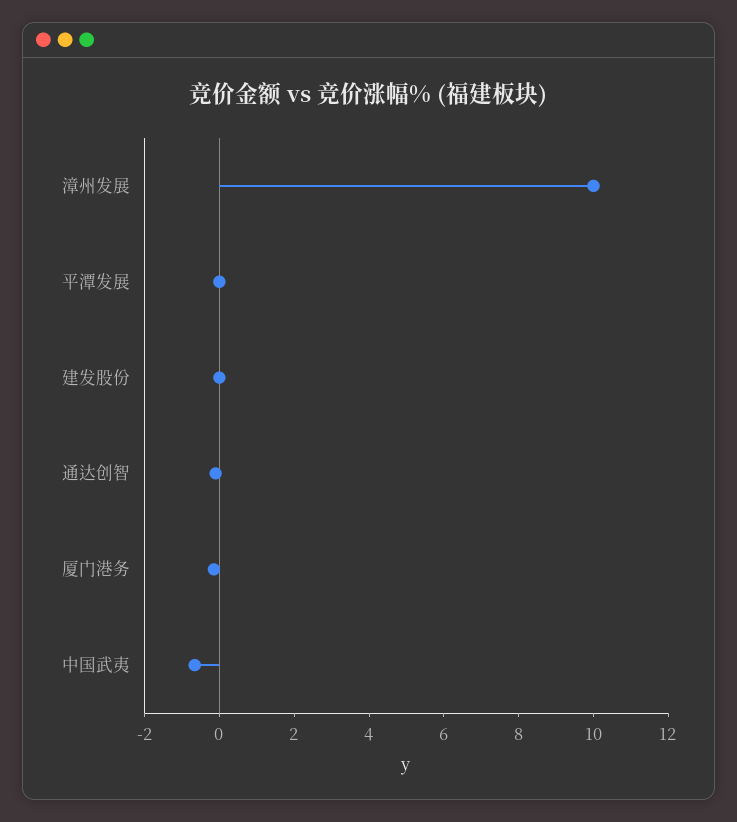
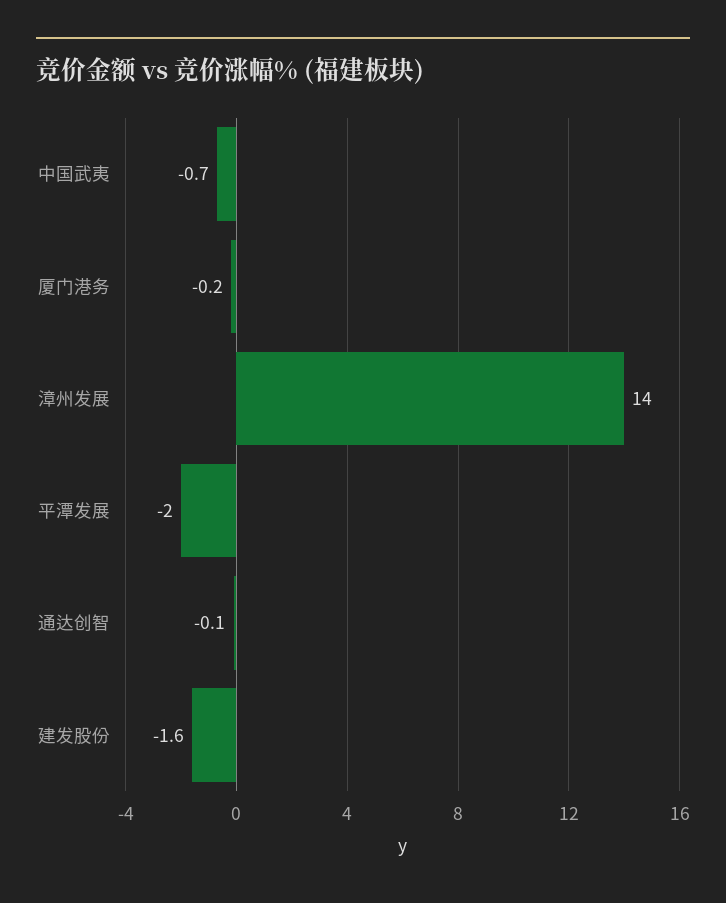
  {
-   "漳州发展": 10,
+   "漳州发展": 14,
-   "平潭发展": 0,
+   "平潭发展": -2,
-   "建发股份": 0,
+   "建发股份": -1.6,
    "通达创智": -0.1,
    "厦门港务": -0.2,
    "中国武夷": -0.7
  }

